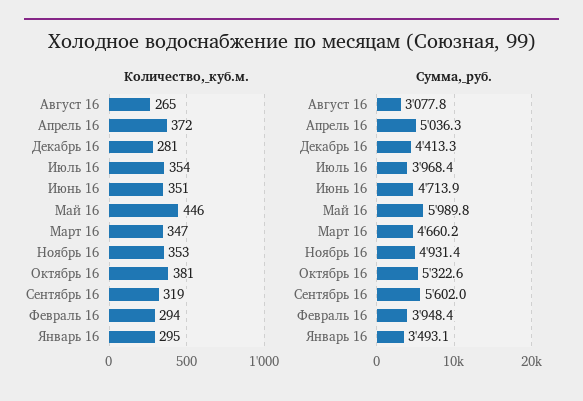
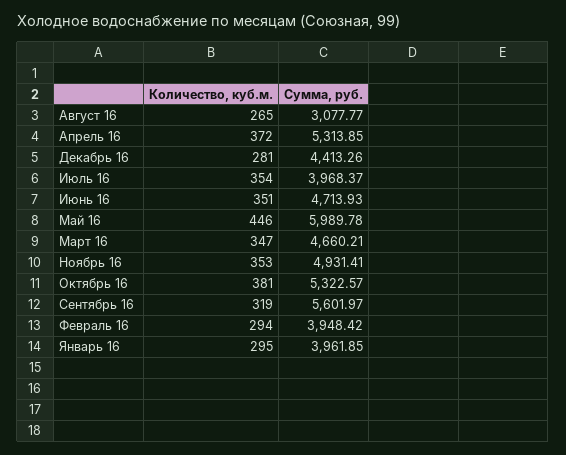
  {
    "Количество,_куб.м.": {
      "Август 16": 265,
      "Апрель 16": 372,
      "Декабрь 16": 281,
      "Июль 16": 354,
      "Июнь 16": 351,
      "Май 16": 446,
      "Март 16": 347,
      "Ноябрь 16": 353,
      "Октябрь 16": 381,
      "Сентябрь 16": 319,
      "Февраль 16": 294,
      "Январь 16": 295
    },
    "Сумма,_руб.": {
      "Август 16": 3077.77,
-     "Апрель 16": 5036.3,
+     "Апрель 16": 5313.85,
      "Декабрь 16": 4413.26,
      "Июль 16": 3968.37,
      "Июнь 16": 4713.93,
      "Май 16": 5989.78,
      "Март 16": 4660.21,
      "Ноябрь 16": 4931.41,
      "Октябрь 16": 5322.57,
      "Сентябрь 16": 5601.97,
      "Февраль 16": 3948.42,
-     "Январь 16": 3493.1
+     "Январь 16": 3961.85
    }
  }

